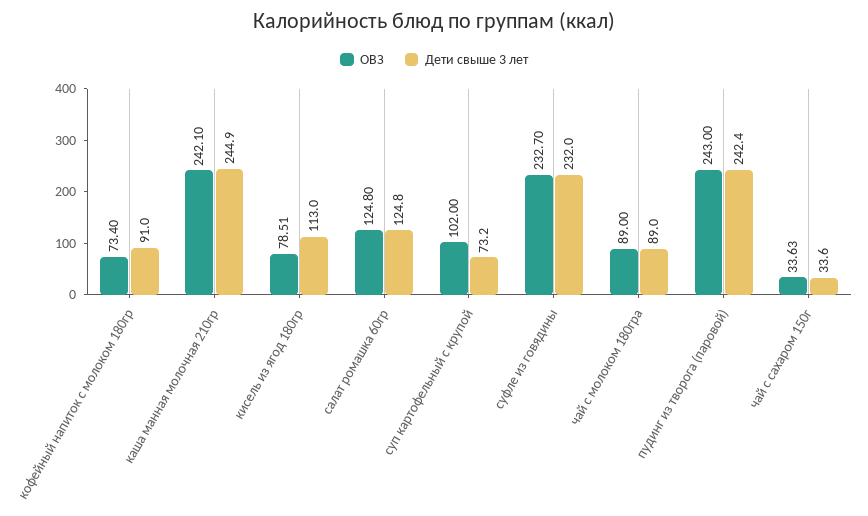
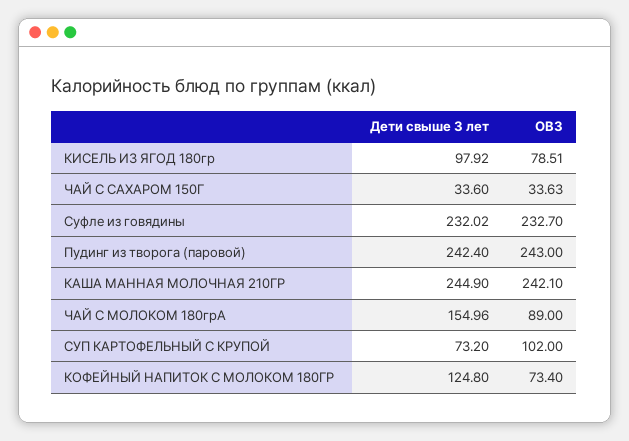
  {
    "ОВЗ": {
      "кофейный напиток с молоком 180гр": 73.4,
      "каша манная молочная 210гр": 242.1,
      "кисель из ягод 180гр": 78.51,
-     "салат ромашка 60гр": 124.8,
      "суп картофельный с крупой": 102,
      "суфле из говядины": 232.7,
      "чай с молоком 180гра": 89,
      "пудинг из творога (паровой)": 243,
      "чай с сахаром 150г": 33.63
    },
    "Дети свыше 3 лет": {
-     "кофейный напиток с молоком 180гр": 91,
+     "кофейный напиток с молоком 180гр": 124.8,
      "каша манная молочная 210гр": 244.9,
-     "кисель из ягод 180гр": 113,
+     "кисель из ягод 180гр": 97.92,
-     "салат ромашка 60гр": 124.8,
      "суп картофельный с крупой": 73.2,
-     "суфле из говядины": 232,
+     "суфле из говядины": 232.02,
-     "чай с молоком 180гра": 89,
+     "чай с молоком 180гра": 154.96,
      "пудинг из творога (паровой)": 242.4,
      "чай с сахаром 150г": 33.6
    }
  }

